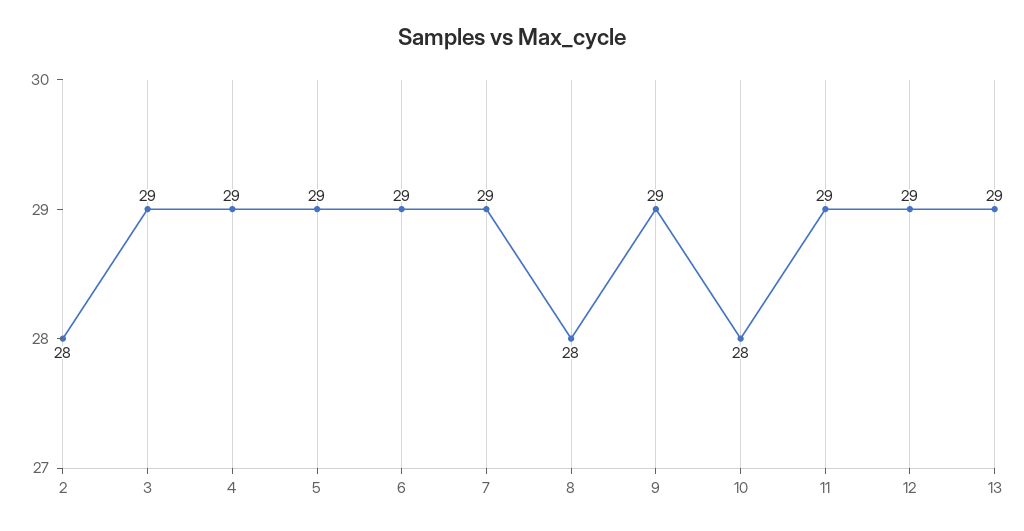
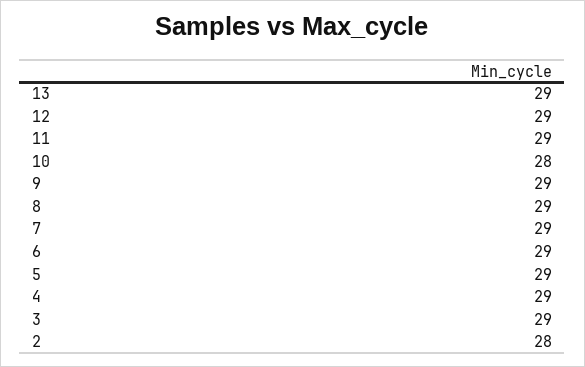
  {
    "2": 28,
    "3": 29,
    "4": 29,
    "5": 29,
    "6": 29,
    "7": 29,
-   "8": 28,
+   "8": 29,
    "9": 29,
    "10": 28,
    "11": 29,
    "12": 29,
    "13": 29
  }

